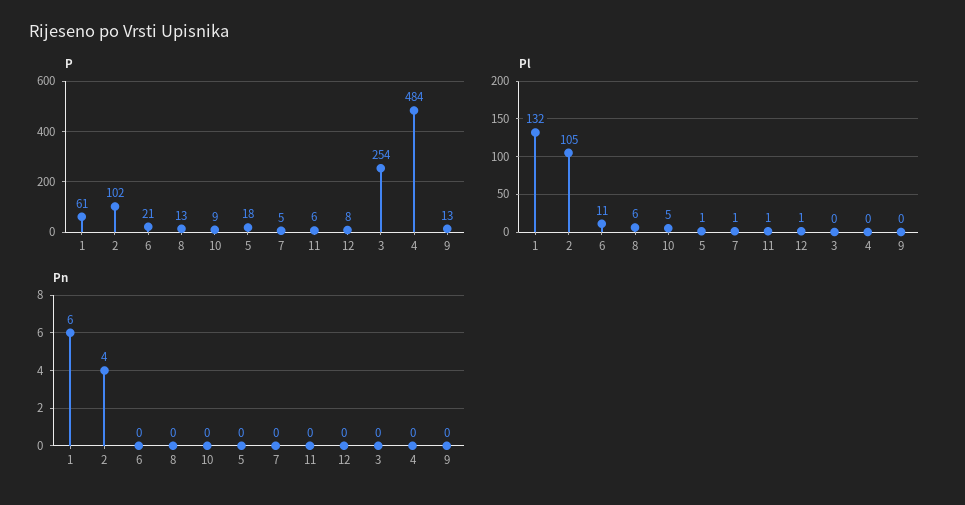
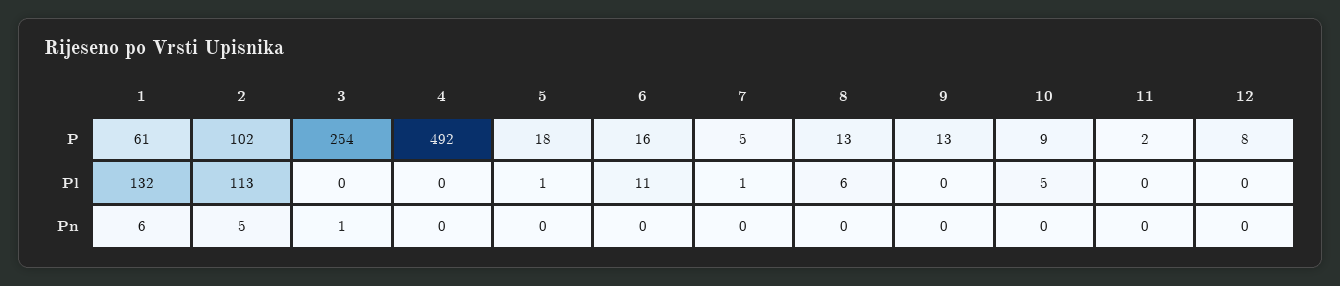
  {
    "P": {
      "1": 61,
      "2": 102,
-     "6": 21,
+     "6": 16,
      "8": 13,
      "10": 9,
      "5": 18,
      "7": 5,
-     "11": 6,
+     "11": 2,
      "12": 8,
      "3": 254,
-     "4": 484,
+     "4": 492,
      "9": 13
    },
    "Pl": {
      "1": 132,
-     "2": 105,
+     "2": 113,
      "6": 11,
      "8": 6,
      "10": 5,
      "5": 1,
      "7": 1,
-     "11": 1,
+     "11": 0,
-     "12": 1,
+     "12": 0,
      "3": 0,
      "4": 0,
      "9": 0
    },
    "Pn": {
      "1": 6,
-     "2": 4,
+     "2": 5,
      "6": 0,
      "8": 0,
      "10": 0,
      "5": 0,
      "7": 0,
      "11": 0,
      "12": 0,
-     "3": 0,
+     "3": 1,
      "4": 0,
      "9": 0
    }
  }

